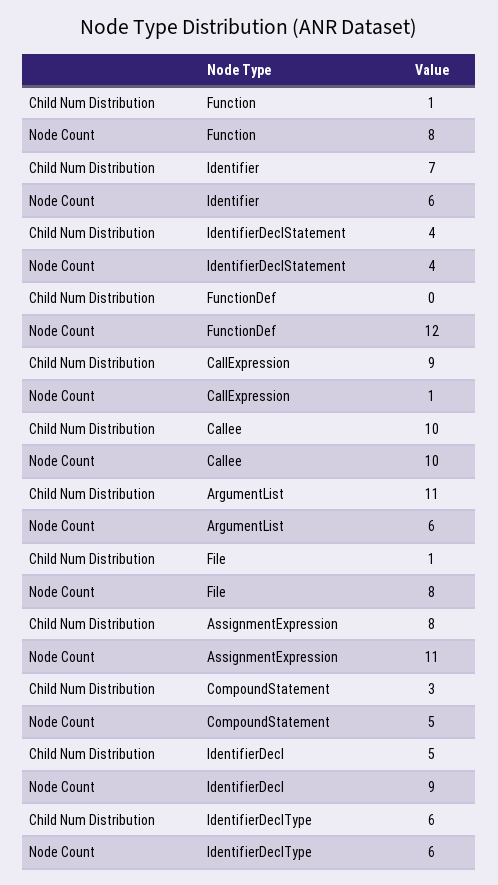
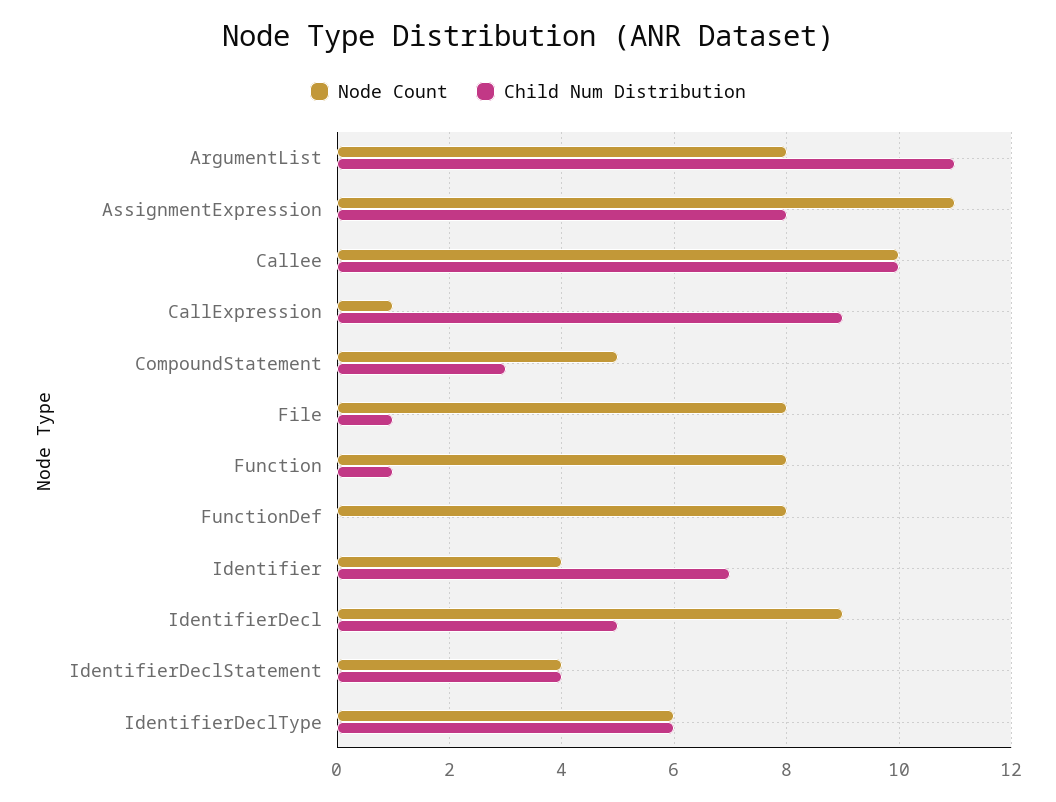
  {
    "Child Num Distribution": {
      "Function": 1,
      "Identifier": 7,
      "IdentifierDeclStatement": 4,
      "FunctionDef": 0,
      "CallExpression": 9,
      "Callee": 10,
      "ArgumentList": 11,
      "File": 1,
      "AssignmentExpression": 8,
      "CompoundStatement": 3,
      "IdentifierDecl": 5,
      "IdentifierDeclType": 6
    },
    "Node Count": {
      "Function": 8,
-     "Identifier": 6,
+     "Identifier": 4,
      "IdentifierDeclStatement": 4,
-     "FunctionDef": 12,
+     "FunctionDef": 8,
      "CallExpression": 1,
      "Callee": 10,
-     "ArgumentList": 6,
+     "ArgumentList": 8,
      "File": 8,
      "AssignmentExpression": 11,
      "CompoundStatement": 5,
      "IdentifierDecl": 9,
      "IdentifierDeclType": 6
    }
  }

